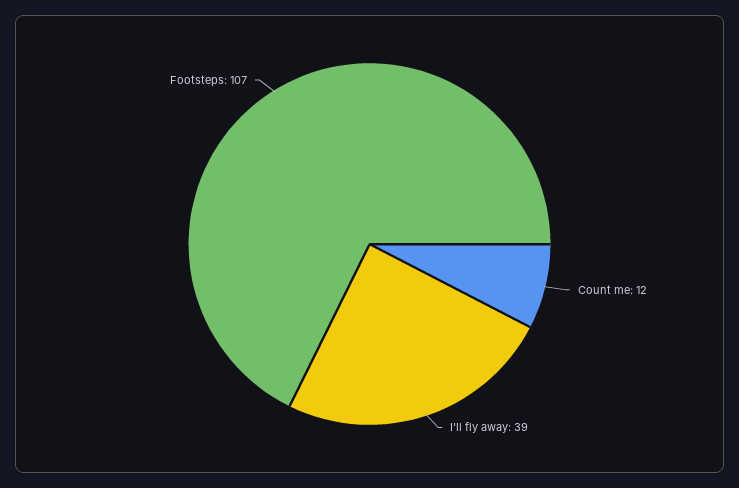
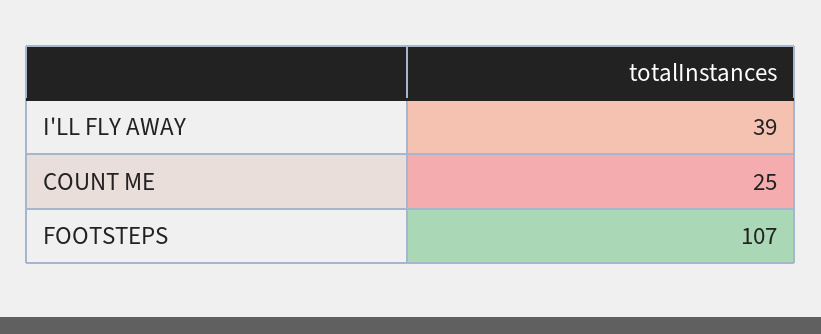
  {
-   "Count me": 12,
+   "Count me": 25,
    "I'll fly away": 39,
    "Footsteps": 107
  }

